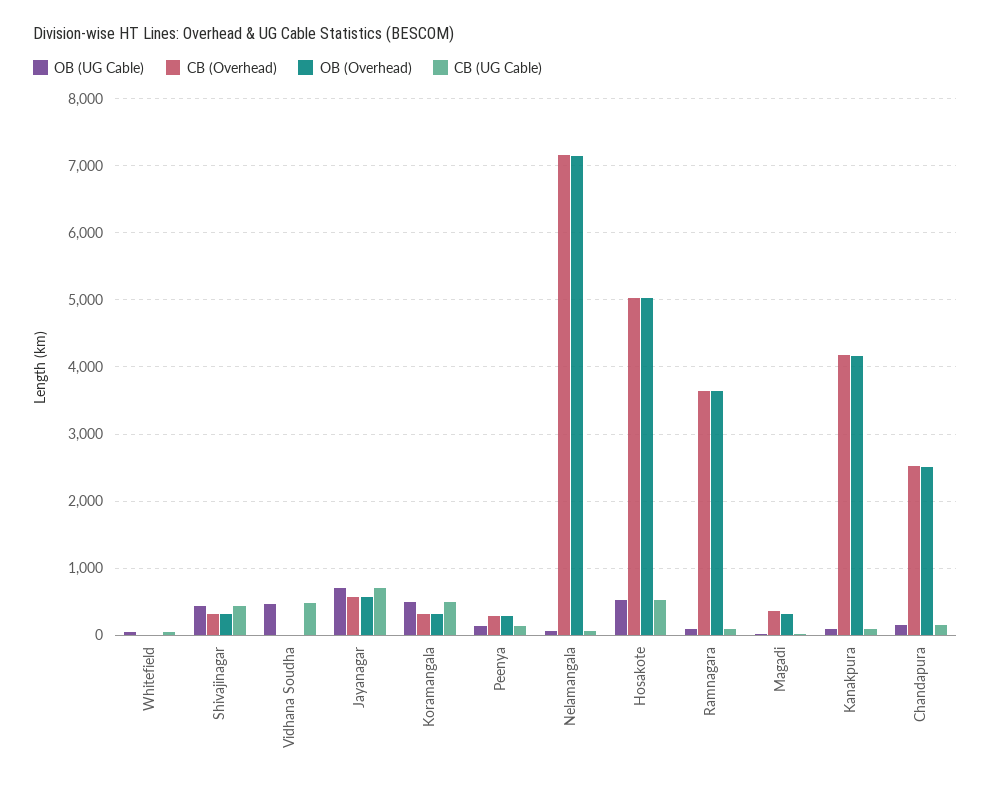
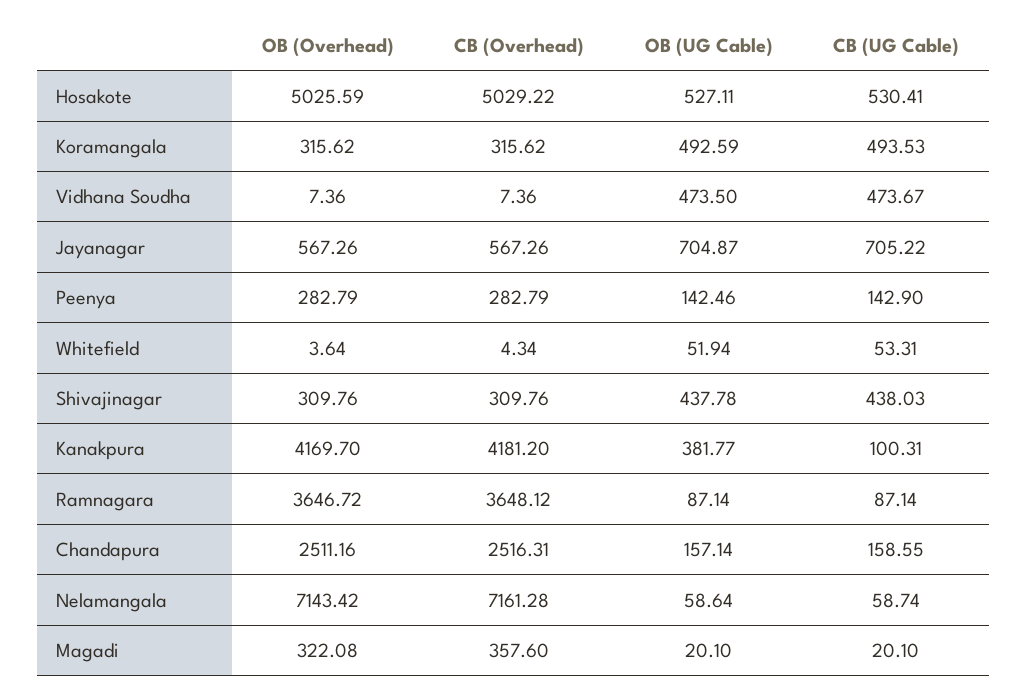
  {
    "OB (UG Cable)": {
      "Whitefield": 51.94,
      "Shivajinagar": 437.78,
      "Vidhana Soudha": 473.5,
      "Jayanagar": 704.87,
      "Koramangala": 492.59,
      "Peenya": 142.46,
      "Nelamangala": 58.64,
      "Hosakote": 527.11,
      "Ramnagara": 87.14,
      "Magadi": 20.1,
-     "Kanakpura": 100,
+     "Kanakpura": 381.77,
      "Chandapura": 157.14
    },
    "CB (Overhead)": {
      "Whitefield": 4.34,
      "Shivajinagar": 309.76,
      "Vidhana Soudha": 7.36,
      "Jayanagar": 567.26,
      "Koramangala": 315.62,
      "Peenya": 282.79,
      "Nelamangala": 7161.28,
      "Hosakote": 5029.22,
      "Ramnagara": 3648.12,
      "Magadi": 357.6,
      "Kanakpura": 4181.2,
      "Chandapura": 2516.31
    },
    "OB (Overhead)": {
      "Whitefield": 3.64,
      "Shivajinagar": 309.76,
      "Vidhana Soudha": 7.36,
      "Jayanagar": 567.26,
      "Koramangala": 315.62,
      "Peenya": 282.79,
      "Nelamangala": 7143.42,
      "Hosakote": 5025.59,
      "Ramnagara": 3646.72,
      "Magadi": 322.08,
      "Kanakpura": 4169.7,
      "Chandapura": 2511.16
    },
    "CB (UG Cable)": {
      "Whitefield": 53.31,
      "Shivajinagar": 438.03,
      "Vidhana Soudha": 473.67,
      "Jayanagar": 705.22,
      "Koramangala": 493.53,
      "Peenya": 142.9,
      "Nelamangala": 58.74,
      "Hosakote": 530.41,
      "Ramnagara": 87.14,
      "Magadi": 20.1,
      "Kanakpura": 100.31,
      "Chandapura": 158.55
    }
  }

